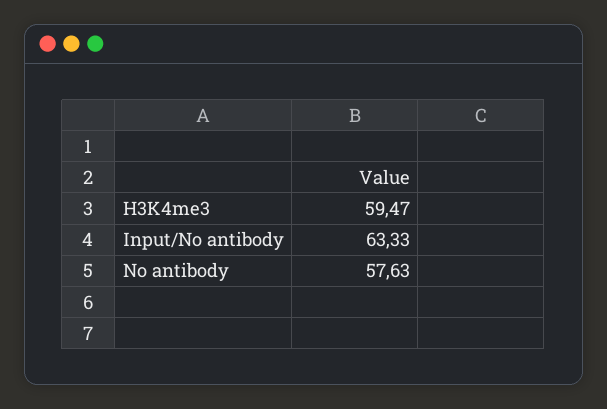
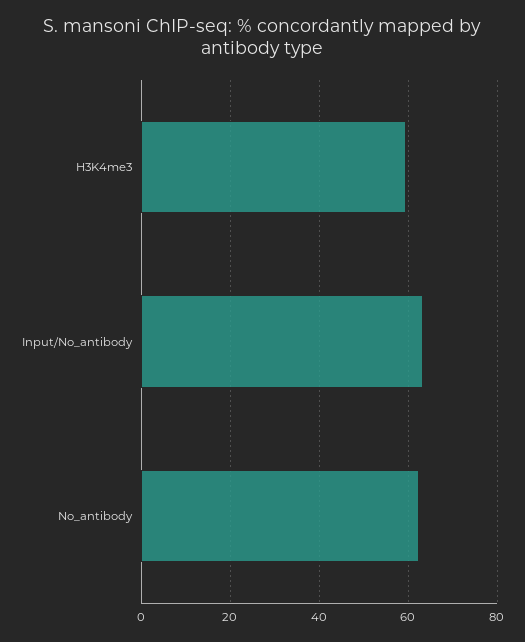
  {
    "H3K4me3": 59.47,
    "Input/No antibody": 63.33,
-   "No antibody": 57.63
+   "No antibody": 62
  }

